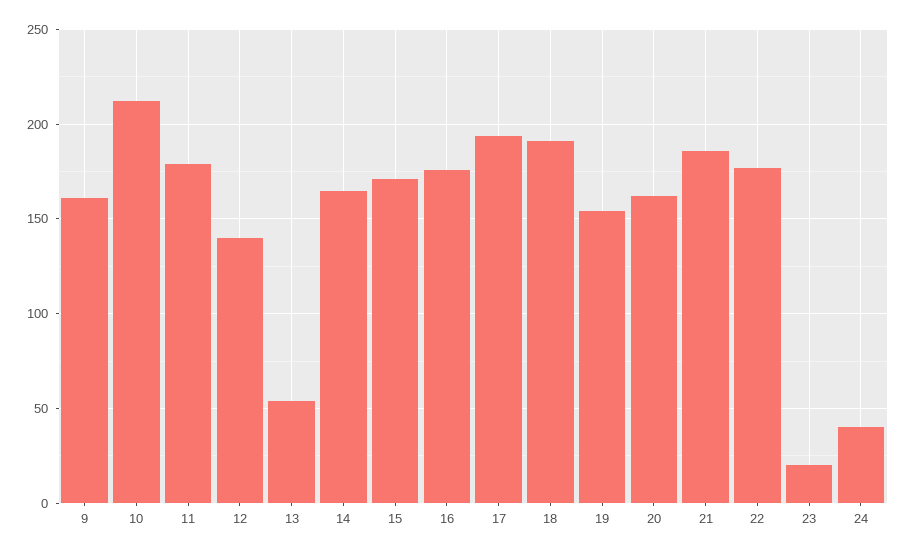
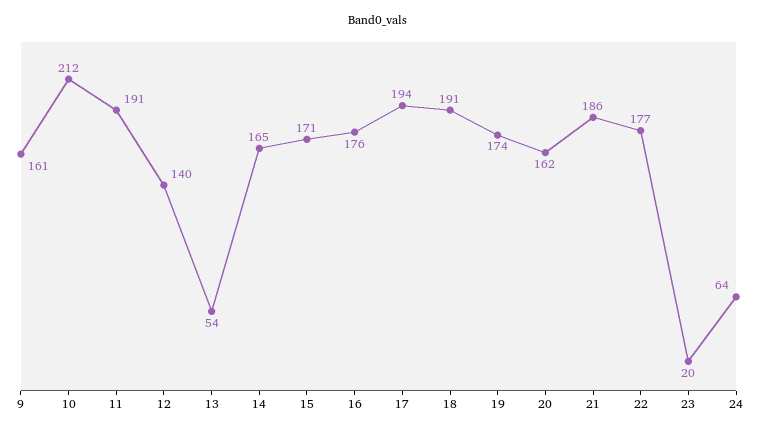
  {
    "9": 161,
    "10": 212,
-   "11": 180,
+   "11": 191,
    "12": 140,
    "13": 54,
    "14": 165,
    "15": 171,
    "16": 176,
    "17": 194,
    "18": 191,
-   "19": 155,
+   "19": 174,
    "20": 162,
    "21": 186,
    "22": 177,
    "23": 20,
-   "24": 40
+   "24": 64
  }

